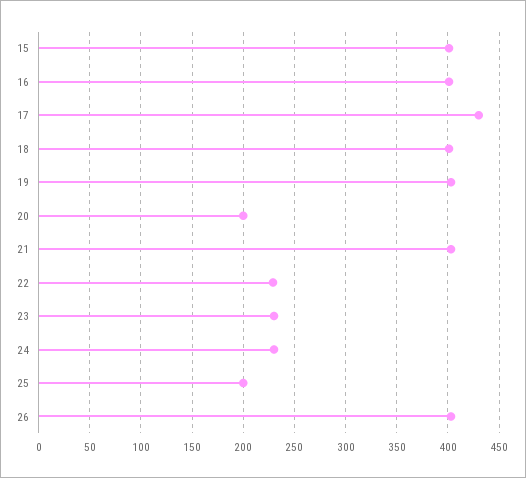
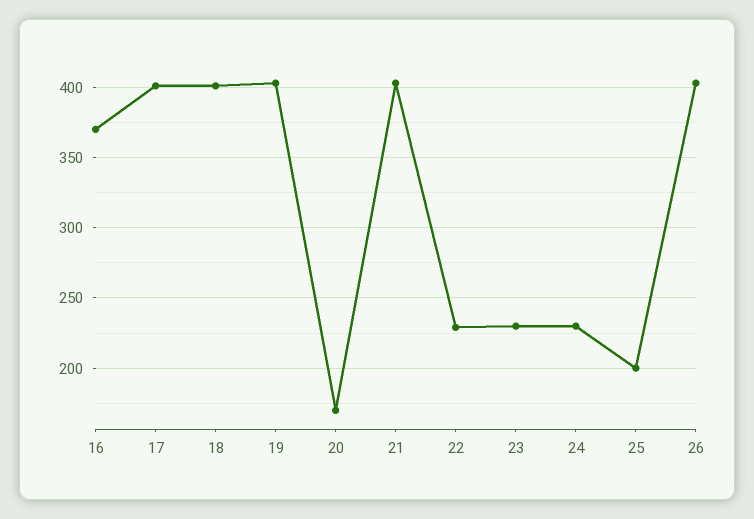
  {
-   "15": 400,
-   "16": 400,
+   "16": 370,
-   "17": 430,
+   "17": 400,
    "18": 400,
    "19": 405,
-   "20": 200,
+   "20": 170,
    "21": 405,
    "22": 230,
    "23": 230,
    "24": 230,
    "25": 200,
    "26": 405
  }

